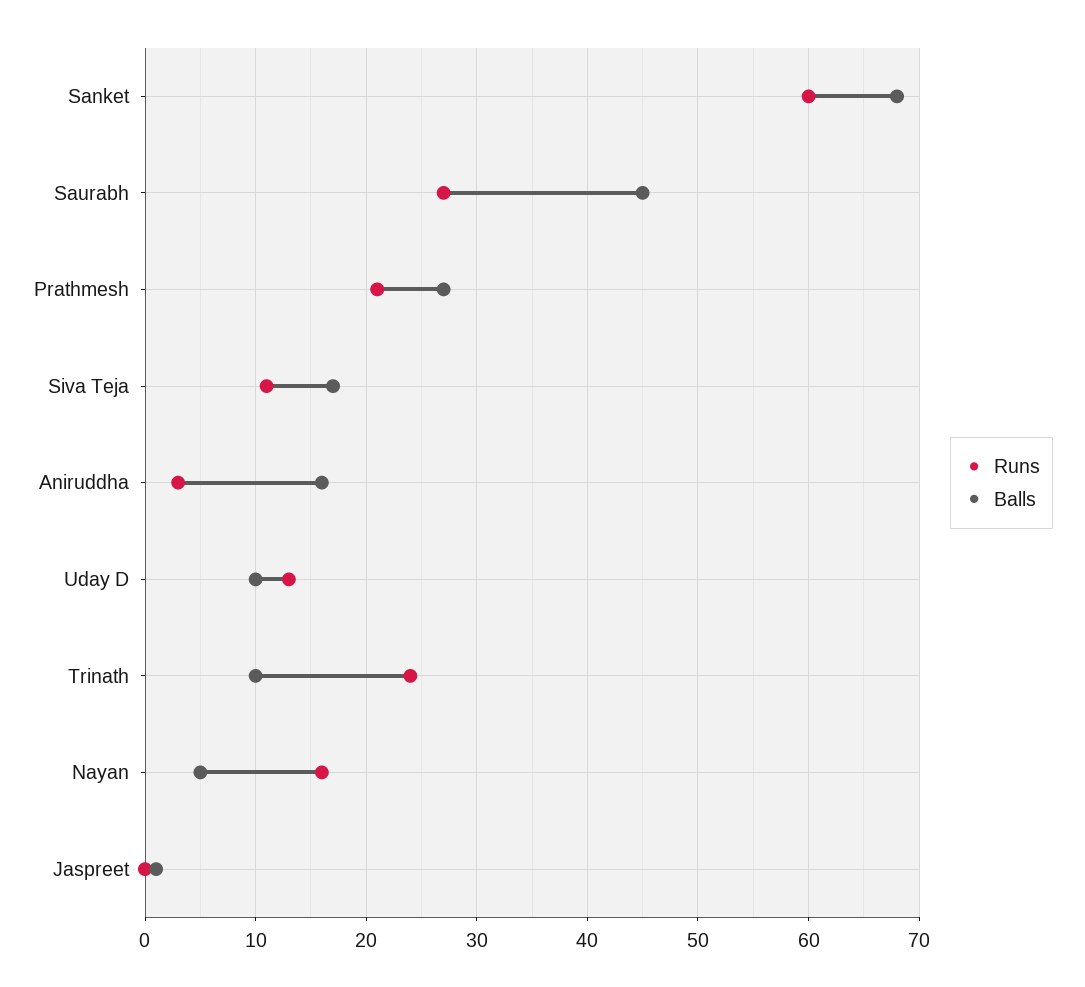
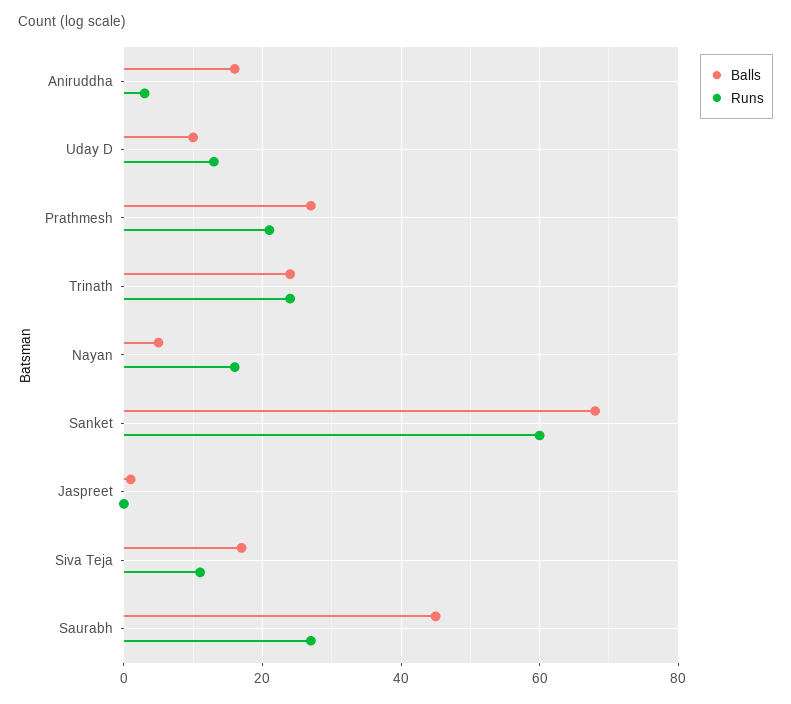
  {
    "Runs": {
      "Sanket": 60,
      "Saurabh": 27,
      "Prathmesh": 21,
      "Siva Teja": 11,
      "Aniruddha": 3,
      "Uday D": 13,
      "Trinath": 24,
      "Nayan": 16,
      "Jaspreet": 0
    },
    "Balls": {
      "Sanket": 68,
      "Saurabh": 45,
      "Prathmesh": 27,
      "Siva Teja": 17,
      "Aniruddha": 16,
      "Uday D": 10,
-     "Trinath": 10,
+     "Trinath": 25,
      "Nayan": 5,
      "Jaspreet": 1
    }
  }

